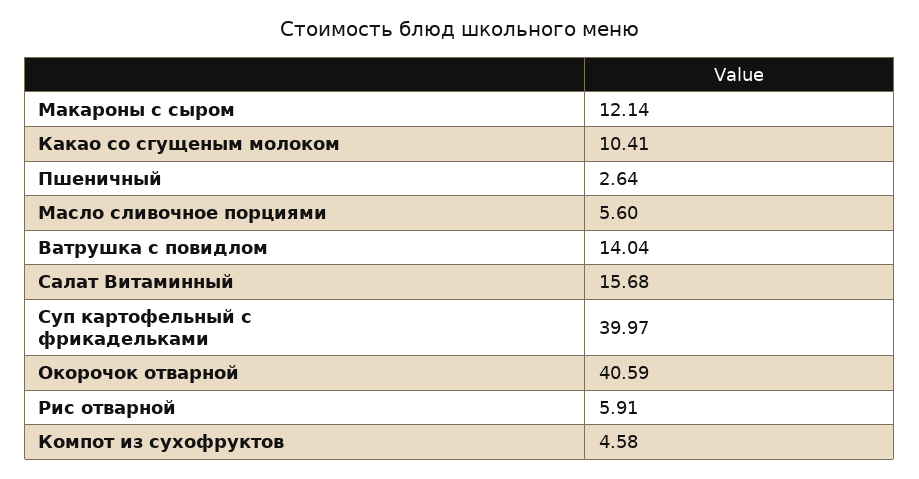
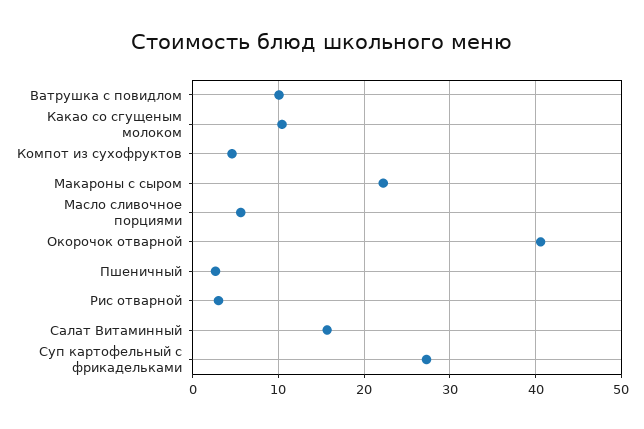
  {
-   "Макароны с сыром": 12.14,
+   "Макароны с сыром": 22,
    "Какао со сгущеным молоком": 10.41,
    "Пшеничный": 2.64,
    "Масло сливочное порциями": 5.6,
-   "Ватрушка с повидлом": 14.04,
+   "Ватрушка с повидлом": 10,
    "Салат Витаминный": 15.68,
-   "Суп картофельный с фрикадельками": 39.97,
+   "Суп картофельный с фрикадельками": 27,
    "Окорочок отварной": 40.59,
-   "Рис отварной": 5.91,
+   "Рис отварной": 3,
    "Компот из сухофруктов": 4.58
  }

